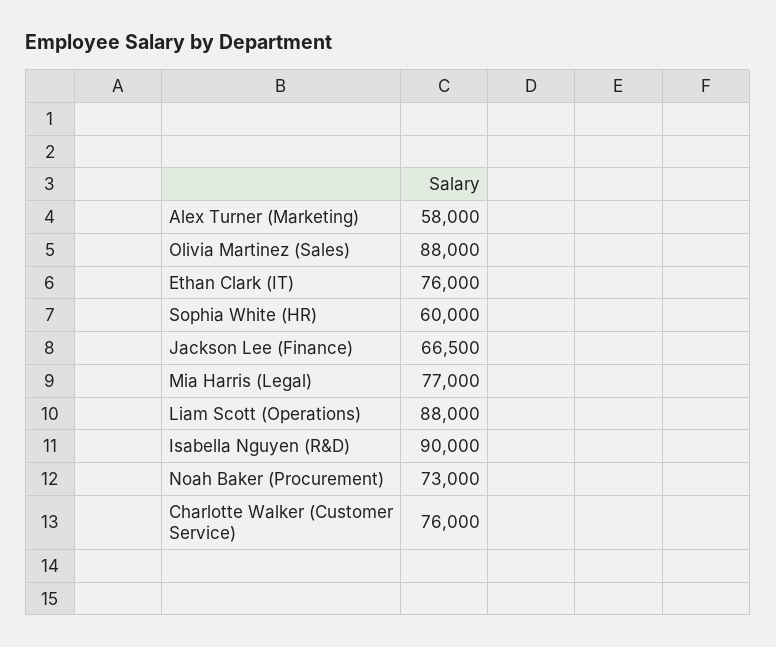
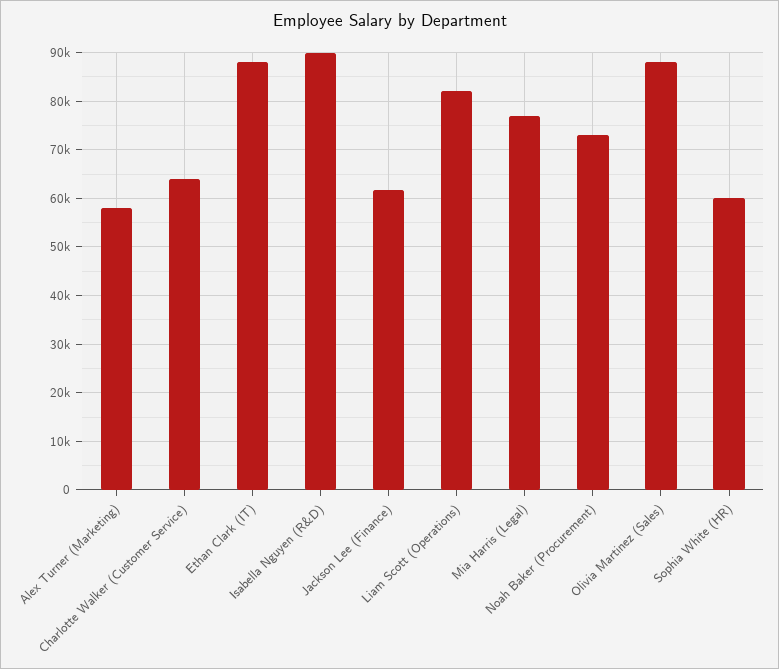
  {
    "Alex Turner (Marketing)": 58000,
    "Olivia Martinez (Sales)": 88000,
-   "Ethan Clark (IT)": 76000,
+   "Ethan Clark (IT)": 88000,
    "Sophia White (HR)": 60000,
-   "Jackson Lee (Finance)": 66500,
+   "Jackson Lee (Finance)": 62000,
    "Mia Harris (Legal)": 77000,
-   "Liam Scott (Operations)": 88000,
+   "Liam Scott (Operations)": 82000,
    "Isabella Nguyen (R&D)": 90000,
    "Noah Baker (Procurement)": 73000,
-   "Charlotte Walker (Customer Service)": 76000
+   "Charlotte Walker (Customer Service)": 64000
  }

